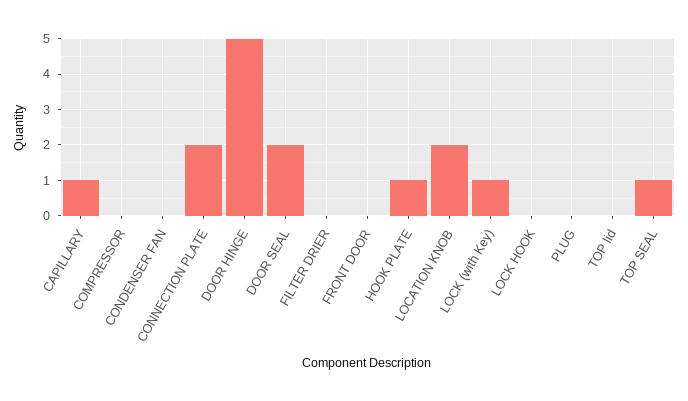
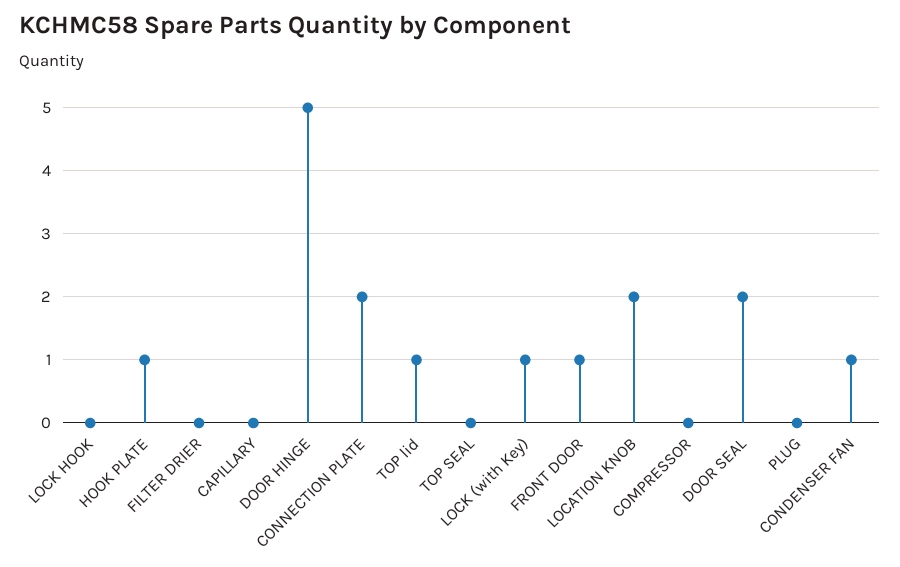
  {
-   "CAPILLARY": 1,
+   "CAPILLARY": 0,
    "COMPRESSOR": 0,
-   "CONDENSER FAN": 0,
+   "CONDENSER FAN": 1,
    "CONNECTION PLATE": 2,
    "DOOR HINGE": 5,
    "DOOR SEAL": 2,
    "FILTER DRIER": 0,
-   "FRONT DOOR": 0,
+   "FRONT DOOR": 1,
    "HOOK PLATE": 1,
    "LOCATION KNOB": 2,
    "LOCK (with Key)": 1,
    "LOCK HOOK": 0,
    "PLUG": 0,
-   "TOP lid": 0,
+   "TOP lid": 1,
-   "TOP SEAL": 1
+   "TOP SEAL": 0
  }

